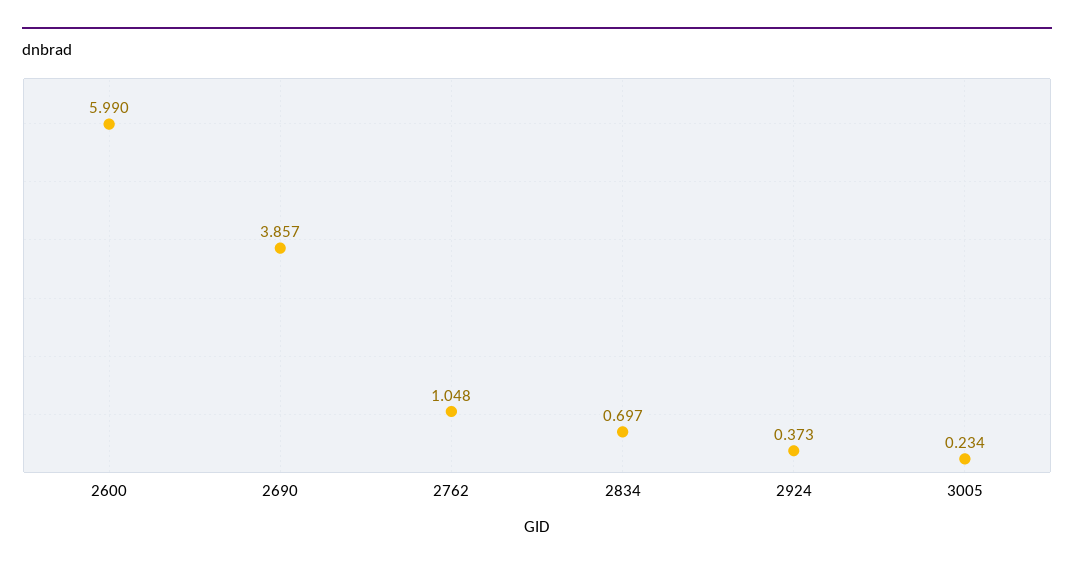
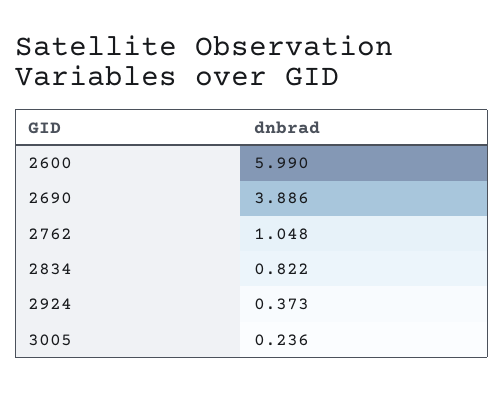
  {
    "2600": 5.99,
-   "2690": 3.857,
+   "2690": 3.886,
    "2762": 1.048,
-   "2834": 0.697,
+   "2834": 0.822,
    "2924": 0.373,
-   "3005": 0.234
+   "3005": 0.236
  }

